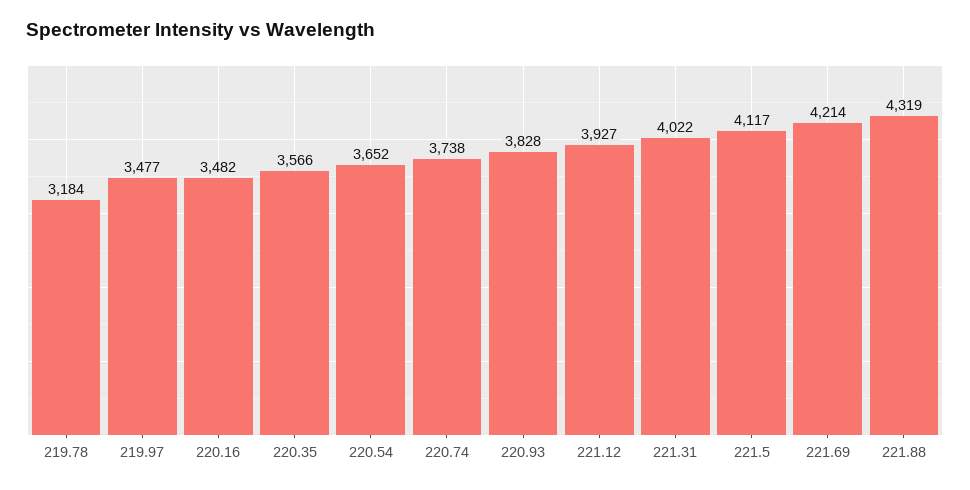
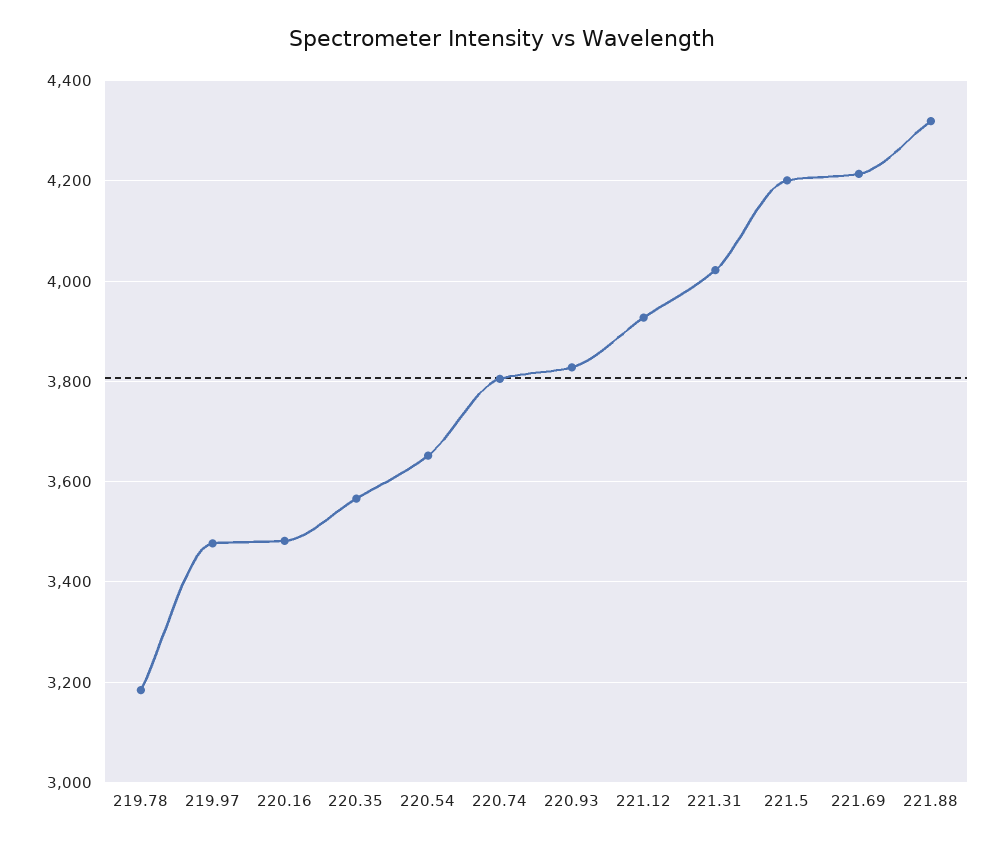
  {
    "219.78": 3184,
    "219.97": 3477,
    "220.16": 3482,
    "220.35": 3566,
    "220.54": 3652,
-   "220.74": 3738,
+   "220.74": 3800,
    "220.93": 3828,
    "221.12": 3927,
    "221.31": 4022,
-   "221.5": 4117,
+   "221.5": 4200,
    "221.69": 4214,
    "221.88": 4319
  }

